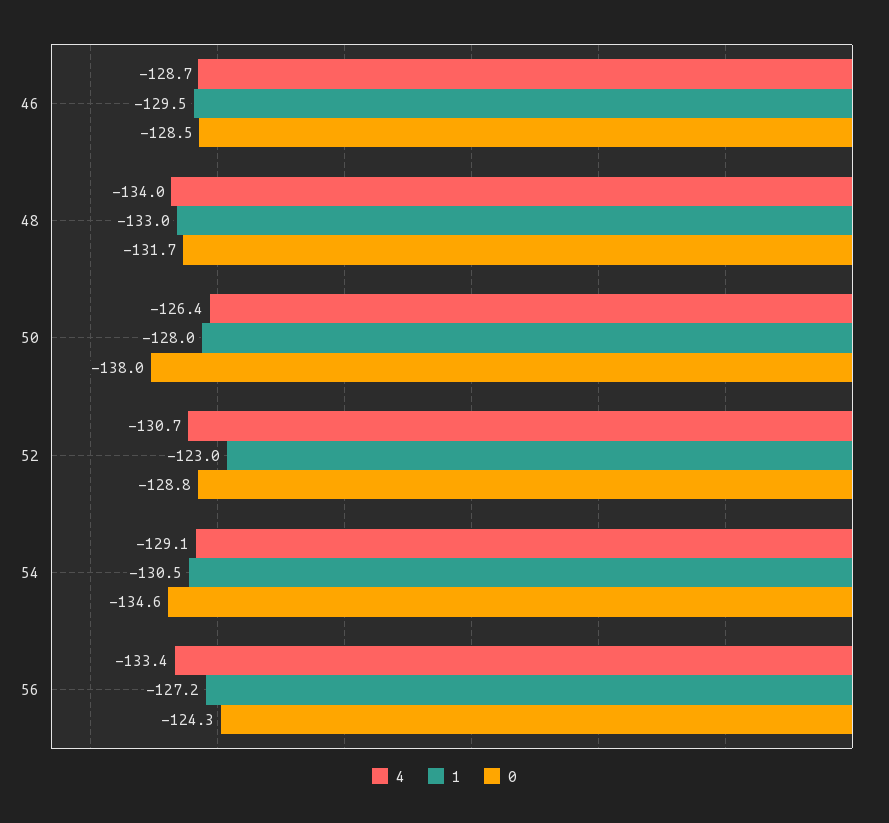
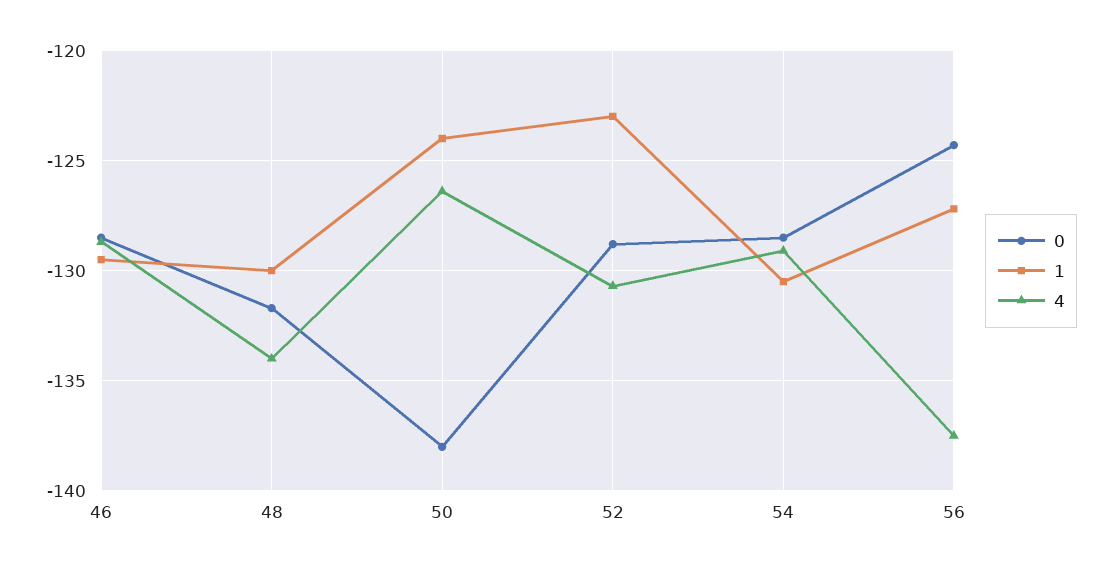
  {
    "4": {
      "46": -128.7,
      "48": -134,
      "50": -126.4,
      "52": -130.7,
      "54": -129.1,
-     "56": -133.4
+     "56": -137.5
    },
    "1": {
      "46": -129.5,
-     "48": -133,
+     "48": -130,
-     "50": -128,
+     "50": -124,
      "52": -123,
      "54": -130.5,
      "56": -127.2
    },
    "0": {
      "46": -128.5,
      "48": -131.7,
      "50": -138,
      "52": -128.8,
-     "54": -134.6,
+     "54": -128.5,
      "56": -124.3
    }
  }

